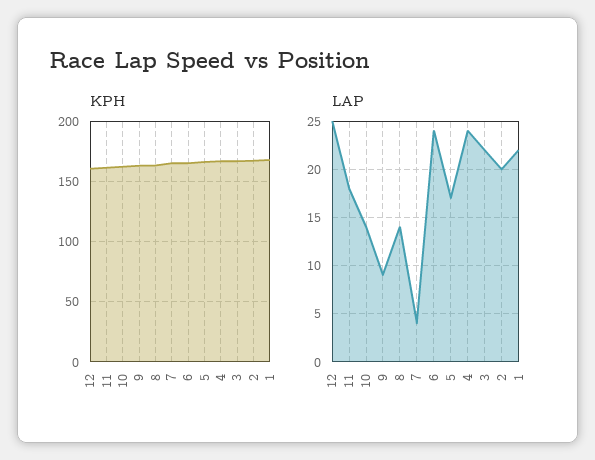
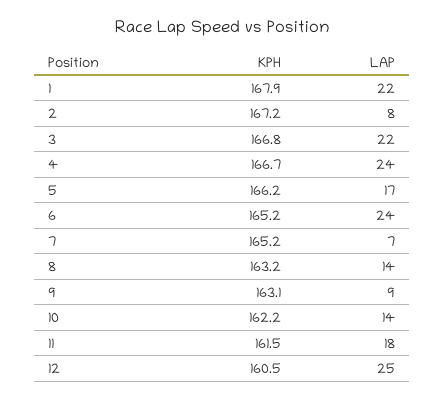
  {
    "KPH": {
      "12": 160.5,
      "11": 161.5,
      "10": 162.2,
      "9": 163.1,
      "8": 163.2,
      "7": 165.2,
      "6": 165.2,
      "5": 166.2,
      "4": 166.7,
      "3": 166.8,
      "2": 167.2,
      "1": 167.9
    },
    "LAP": {
      "12": 25,
      "11": 18,
      "10": 14,
      "9": 9,
      "8": 14,
-     "7": 4,
+     "7": 7,
      "6": 24,
      "5": 17,
      "4": 24,
      "3": 22,
-     "2": 20,
+     "2": 8,
      "1": 22
    }
  }

